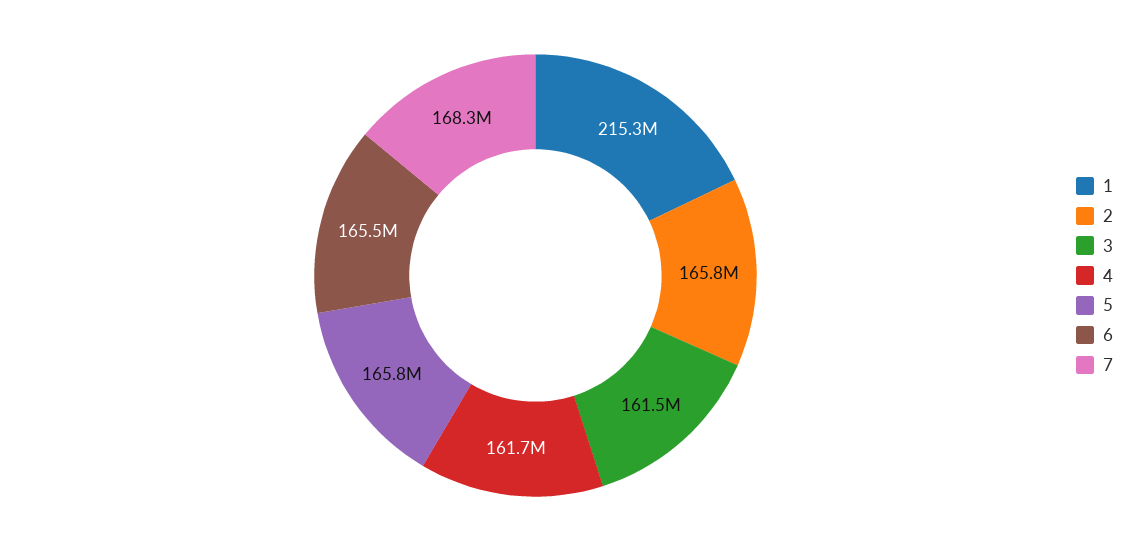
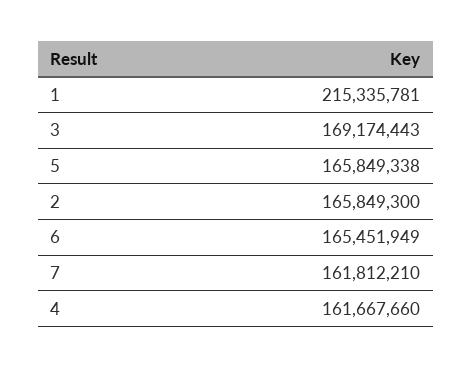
  {
    "1": 215335781,
    "2": 165849300,
-   "3": 161500000,
+   "3": 169174443,
    "4": 161667660,
    "5": 165849338,
    "6": 165451949,
-   "7": 168300000
+   "7": 161812210
  }

